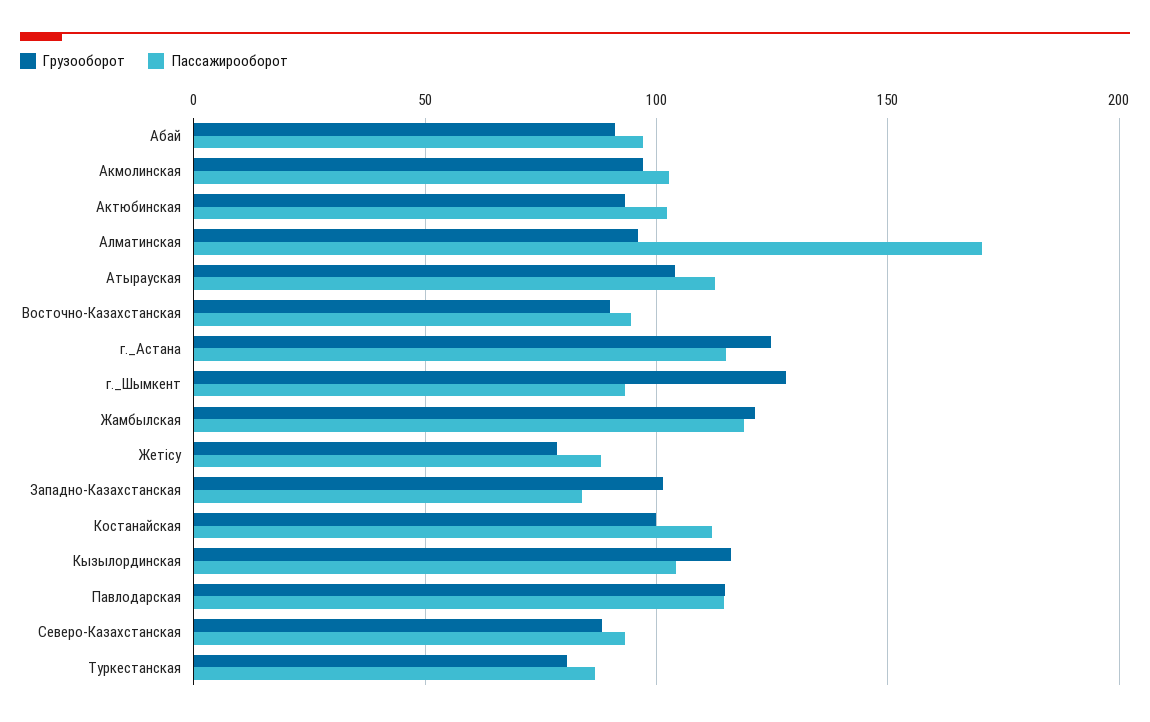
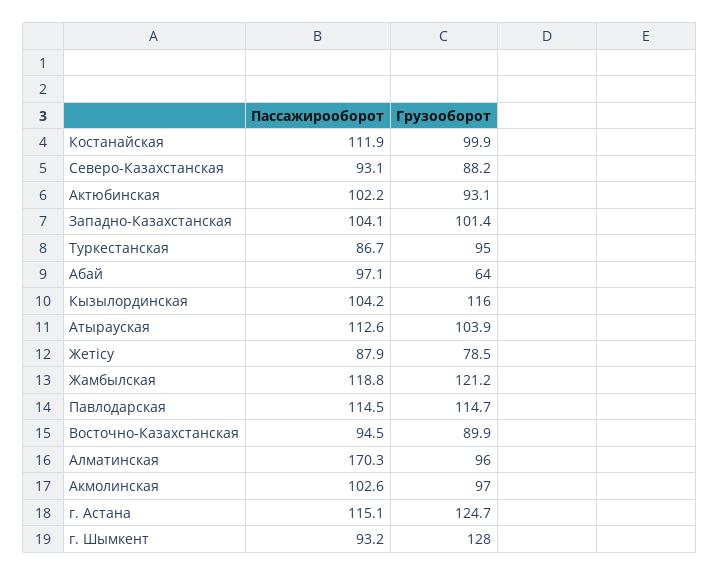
  {
    "Грузооборот": {
-     "Абай": 90,
+     "Абай": 64,
      "Акмолинская": 97,
      "Актюбинская": 93.1,
      "Алматинская": 96,
      "Атырауская": 103.9,
      "Восточно-Казахстанская": 89.9,
      "г._Астана": 124.7,
      "г._Шымкент": 128,
      "Жамбылская": 121.2,
      "Жетісу": 78.5,
      "Западно-Казахстанская": 101.4,
      "Костанайская": 99.9,
      "Кызылординская": 116,
      "Павлодарская": 114.7,
      "Северо-Казахстанская": 88.2,
-     "Туркестанская": 80
+     "Туркестанская": 95
    },
    "Пассажирооборот": {
      "Абай": 97.1,
      "Акмолинская": 102.6,
      "Актюбинская": 102.2,
      "Алматинская": 170.3,
      "Атырауская": 112.6,
      "Восточно-Казахстанская": 94.5,
      "г._Астана": 115.1,
      "г._Шымкент": 93.2,
      "Жамбылская": 118.8,
      "Жетісу": 87.9,
-     "Западно-Казахстанская": 85,
+     "Западно-Казахстанская": 104.1,
      "Костанайская": 111.9,
      "Кызылординская": 104.2,
      "Павлодарская": 114.5,
      "Северо-Казахстанская": 93.1,
      "Туркестанская": 86.7
    }
  }

